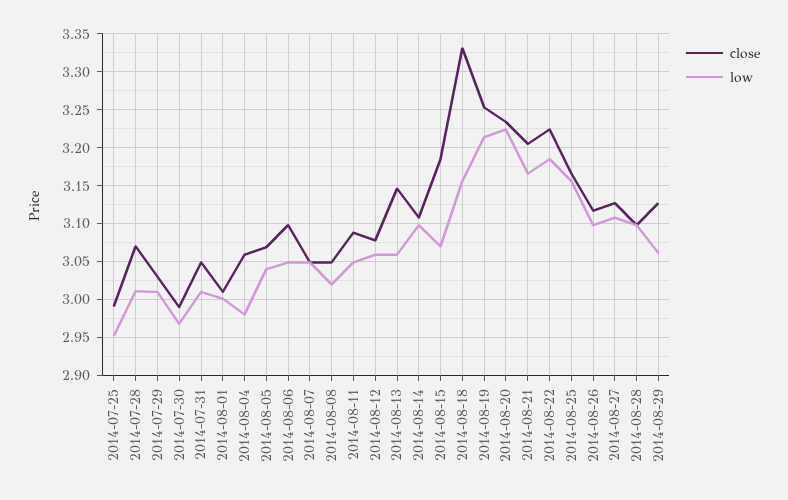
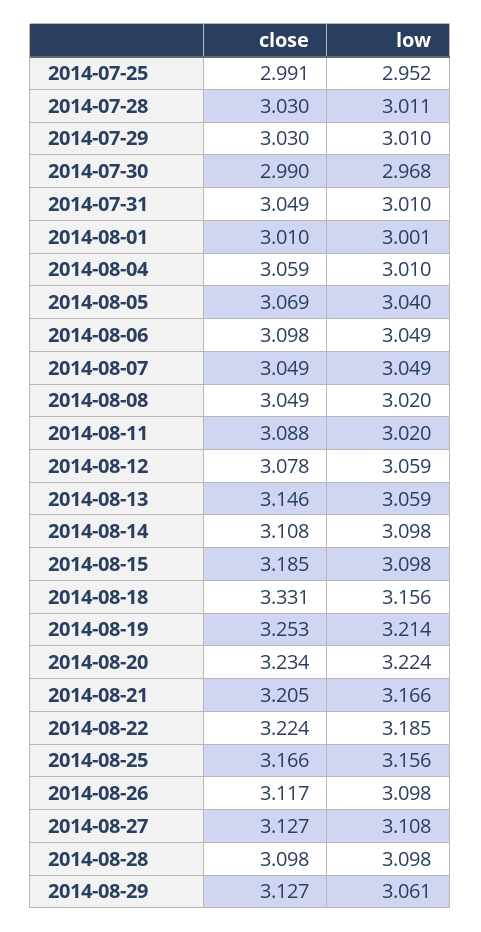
  {
    "close": {
      "2014-07-25": 2.991,
-     "2014-07-28": 3.07,
+     "2014-07-28": 3.03,
      "2014-07-29": 3.03,
      "2014-07-30": 2.99,
      "2014-07-31": 3.049,
      "2014-08-01": 3.01,
      "2014-08-04": 3.059,
      "2014-08-05": 3.069,
      "2014-08-06": 3.098,
      "2014-08-07": 3.049,
      "2014-08-08": 3.049,
      "2014-08-11": 3.088,
      "2014-08-12": 3.078,
      "2014-08-13": 3.146,
      "2014-08-14": 3.108,
      "2014-08-15": 3.185,
      "2014-08-18": 3.331,
      "2014-08-19": 3.253,
      "2014-08-20": 3.234,
      "2014-08-21": 3.205,
      "2014-08-22": 3.224,
      "2014-08-25": 3.166,
      "2014-08-26": 3.117,
      "2014-08-27": 3.127,
      "2014-08-28": 3.098,
      "2014-08-29": 3.127
    },
    "low": {
      "2014-07-25": 2.952,
      "2014-07-28": 3.011,
      "2014-07-29": 3.01,
      "2014-07-30": 2.968,
      "2014-07-31": 3.01,
      "2014-08-01": 3.001,
-     "2014-08-04": 2.98,
+     "2014-08-04": 3.01,
      "2014-08-05": 3.04,
      "2014-08-06": 3.049,
      "2014-08-07": 3.049,
      "2014-08-08": 3.02,
-     "2014-08-11": 3.05,
+     "2014-08-11": 3.02,
      "2014-08-12": 3.059,
      "2014-08-13": 3.059,
      "2014-08-14": 3.098,
-     "2014-08-15": 3.07,
+     "2014-08-15": 3.098,
      "2014-08-18": 3.156,
      "2014-08-19": 3.214,
      "2014-08-20": 3.224,
      "2014-08-21": 3.166,
      "2014-08-22": 3.185,
      "2014-08-25": 3.156,
      "2014-08-26": 3.098,
      "2014-08-27": 3.108,
      "2014-08-28": 3.098,
      "2014-08-29": 3.061
    }
  }

